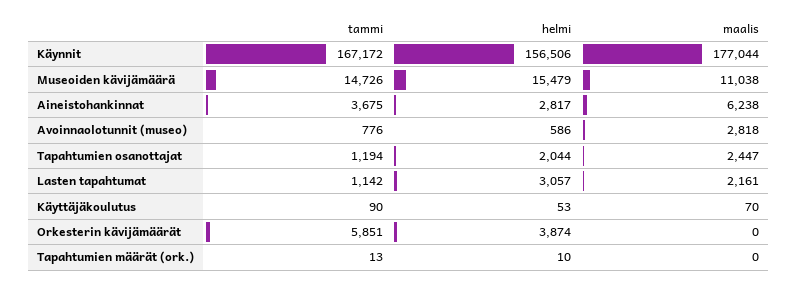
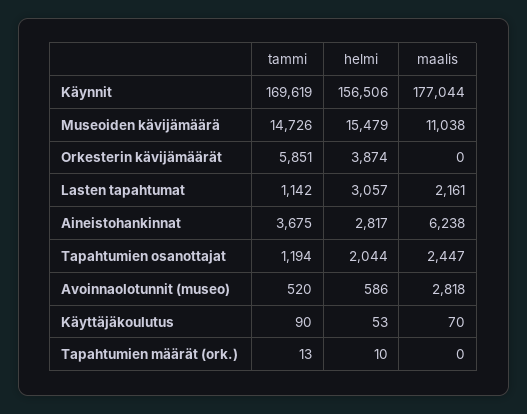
  {
    "tammi": {
-     "Käynnit": 167172,
+     "Käynnit": 169619,
      "Museoiden kävijämäärä": 14726,
      "Aineistohankinnat": 3675,
-     "Avoinnaolotunnit (museo)": 776,
+     "Avoinnaolotunnit (museo)": 520,
      "Tapahtumien osanottajat": 1194,
      "Lasten tapahtumat": 1142,
      "Käyttäjäkoulutus": 90,
      "Orkesterin kävijämäärät": 5851,
      "Tapahtumien määrät (ork.)": 13
    },
    "helmi": {
      "Käynnit": 156506,
      "Museoiden kävijämäärä": 15479,
      "Aineistohankinnat": 2817,
      "Avoinnaolotunnit (museo)": 586,
      "Tapahtumien osanottajat": 2044,
      "Lasten tapahtumat": 3057,
      "Käyttäjäkoulutus": 53,
      "Orkesterin kävijämäärät": 3874,
      "Tapahtumien määrät (ork.)": 10
    },
    "maalis": {
      "Käynnit": 177044,
      "Museoiden kävijämäärä": 11038,
      "Aineistohankinnat": 6238,
      "Avoinnaolotunnit (museo)": 2818,
      "Tapahtumien osanottajat": 2447,
      "Lasten tapahtumat": 2161,
      "Käyttäjäkoulutus": 70,
      "Orkesterin kävijämäärät": 0,
      "Tapahtumien määrät (ork.)": 0
    }
  }

